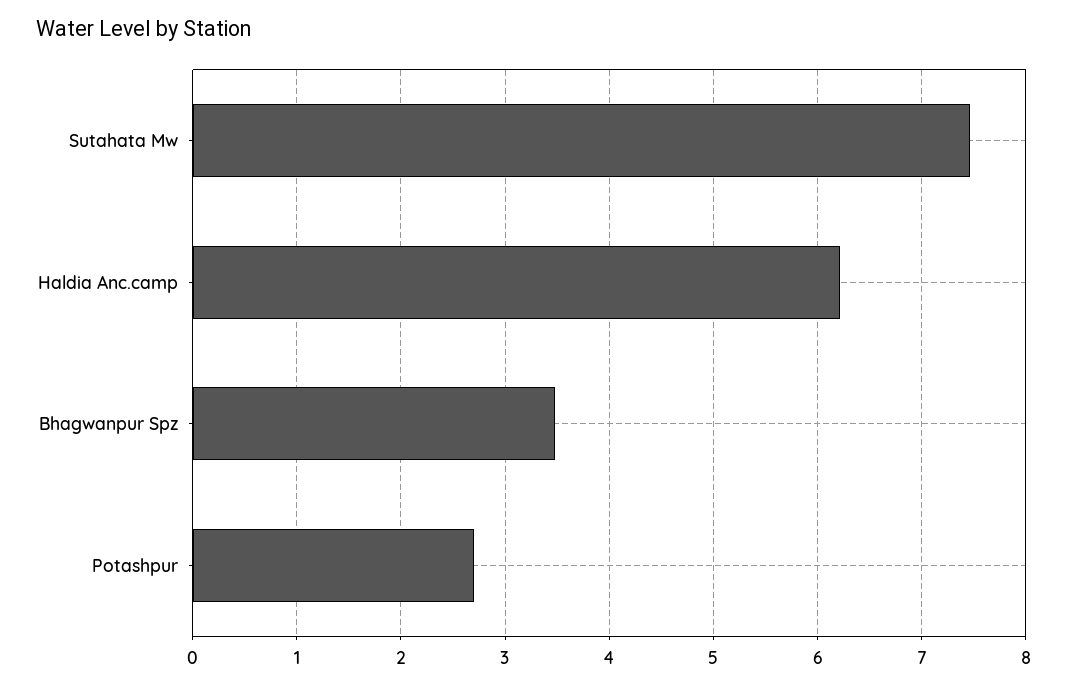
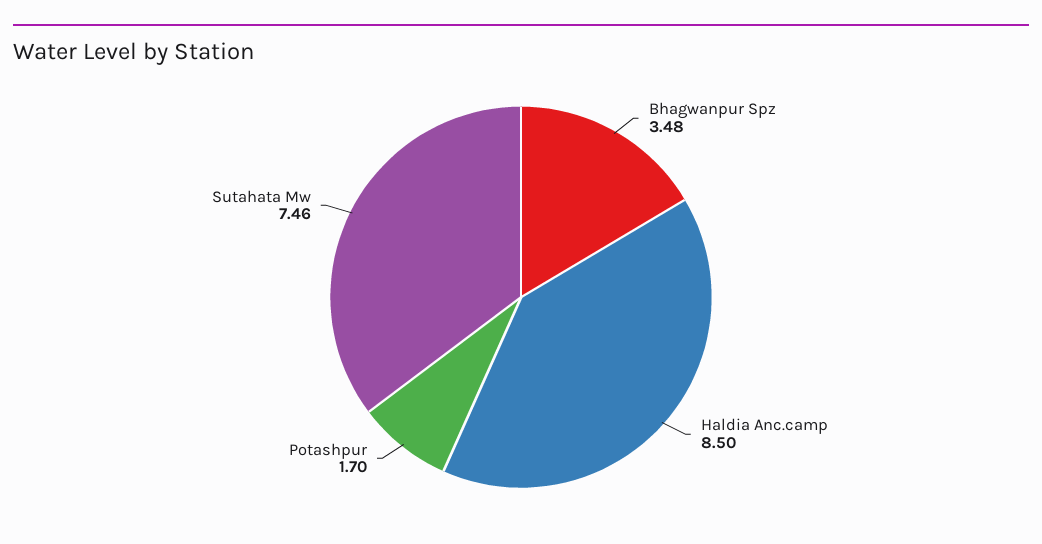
  {
    "Sutahata Mw": 7.46,
-   "Haldia Anc.camp": 6.2,
+   "Haldia Anc.camp": 8.5,
    "Bhagwanpur Spz": 3.48,
-   "Potashpur": 2.7
+   "Potashpur": 1.7
  }

